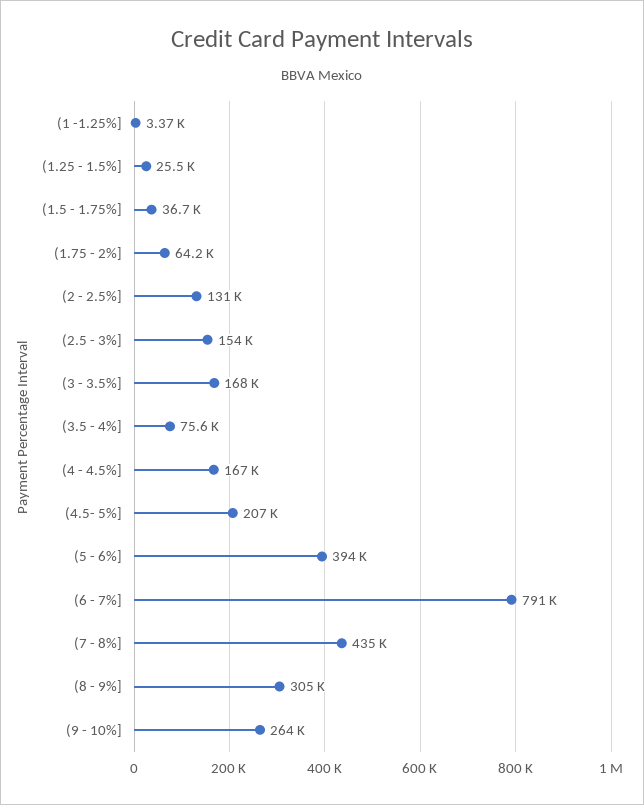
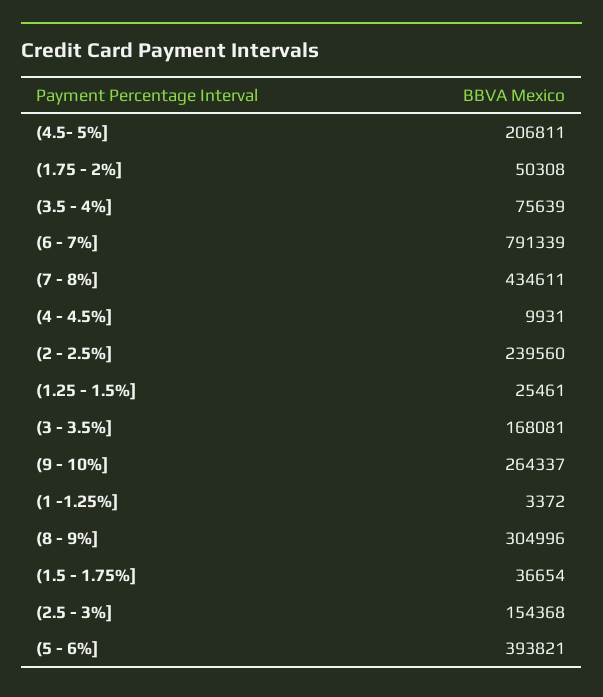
  {
    "(1 -1.25%]": 3372,
    "(1.25 - 1.5%]": 25461,
    "(1.5 - 1.75%]": 36654,
-   "(1.75 - 2%]": 64200,
+   "(1.75 - 2%]": 50308,
-   "(2 - 2.5%]": 131000,
+   "(2 - 2.5%]": 239560,
    "(2.5 - 3%]": 154368,
    "(3 - 3.5%]": 168081,
    "(3.5 - 4%]": 75639,
-   "(4 - 4.5%]": 167000,
+   "(4 - 4.5%]": 9931,
    "(4.5- 5%]": 206811,
    "(5 - 6%]": 393821,
    "(6 - 7%]": 791339,
    "(7 - 8%]": 434611,
    "(8 - 9%]": 304996,
    "(9 - 10%]": 264337
  }

